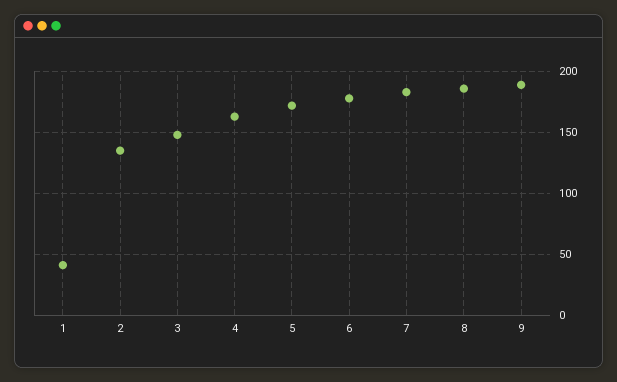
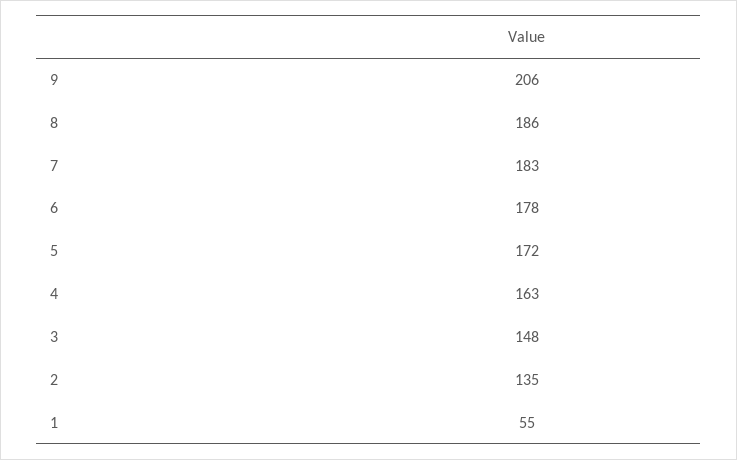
  {
-   "1": 40,
+   "1": 55,
    "2": 135,
    "3": 148,
    "4": 163,
    "5": 172,
    "6": 178,
    "7": 183,
    "8": 186,
-   "9": 190
+   "9": 206
  }

